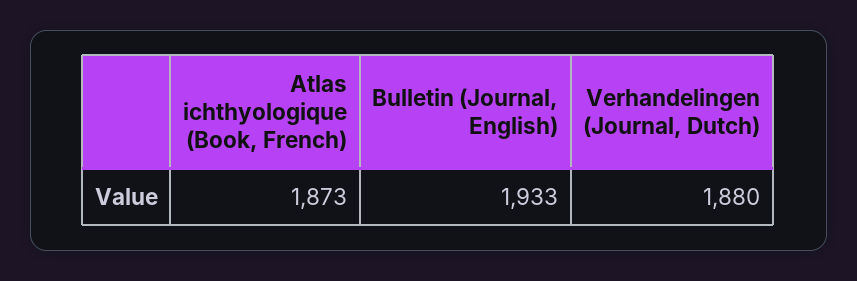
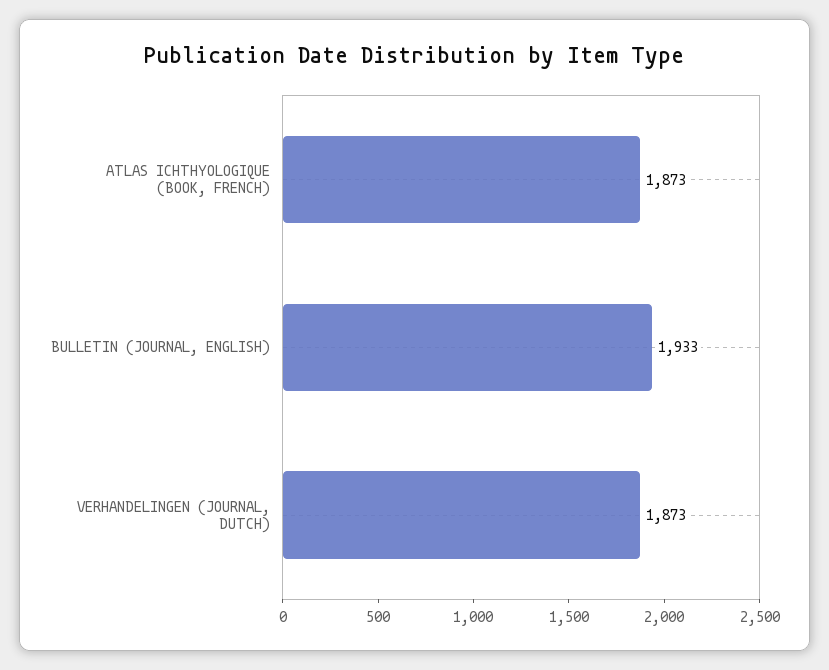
  {
    "Atlas ichthyologique (Book, French)": 1873,
    "Bulletin (Journal, English)": 1933,
-   "Verhandelingen (Journal, Dutch)": 1880
+   "Verhandelingen (Journal, Dutch)": 1873
  }

